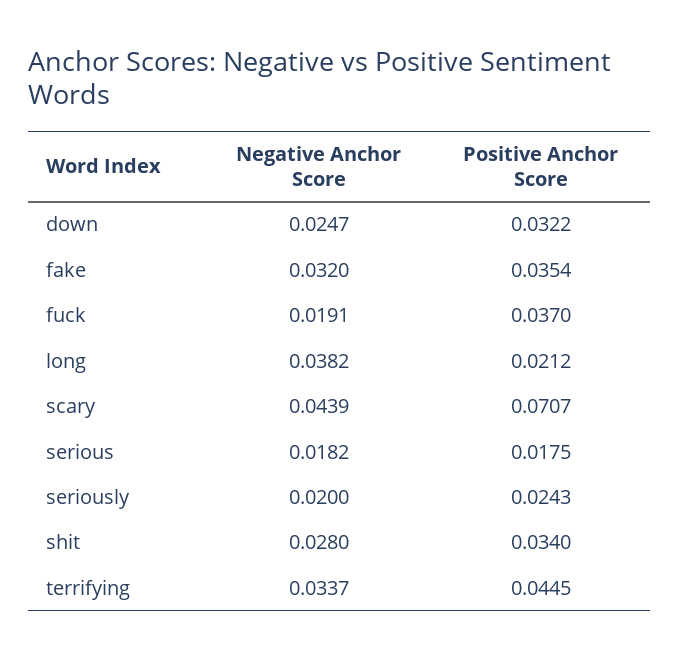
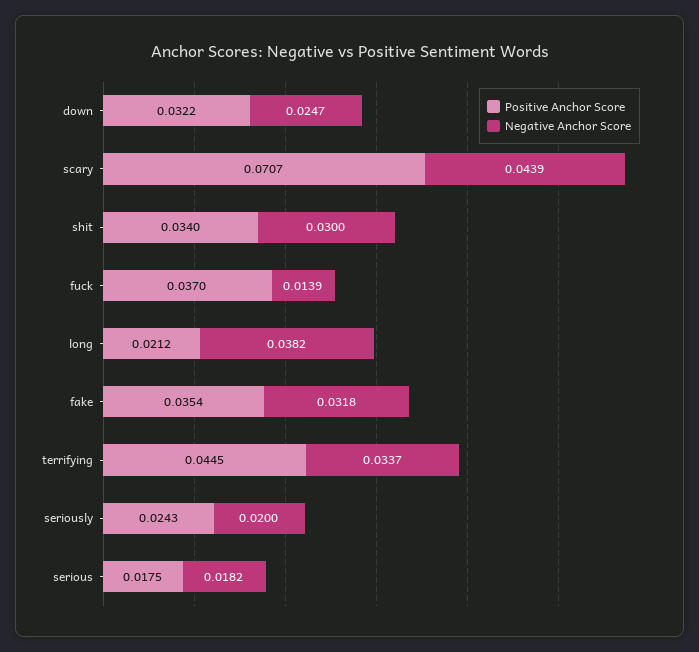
  {
    "Negative Anchor Score": {
      "down": 0.0247,
-     "fake": 0.032,
+     "fake": 0.0318,
-     "fuck": 0.0191,
+     "fuck": 0.0139,
      "long": 0.0382,
      "scary": 0.0439,
      "serious": 0.0182,
      "seriously": 0.02,
-     "shit": 0.028,
+     "shit": 0.03,
      "terrifying": 0.0337
    },
    "Positive Anchor Score": {
      "down": 0.0322,
      "fake": 0.0354,
      "fuck": 0.037,
      "long": 0.0212,
      "scary": 0.0707,
      "serious": 0.0175,
      "seriously": 0.0243,
      "shit": 0.034,
      "terrifying": 0.0445
    }
  }

